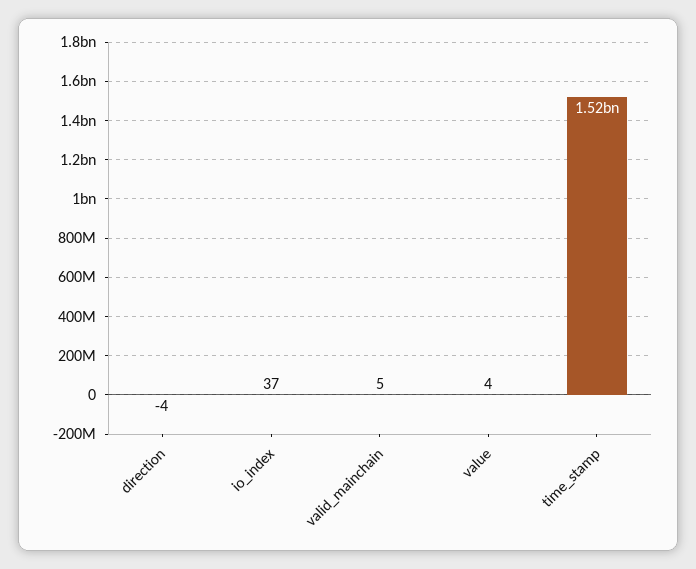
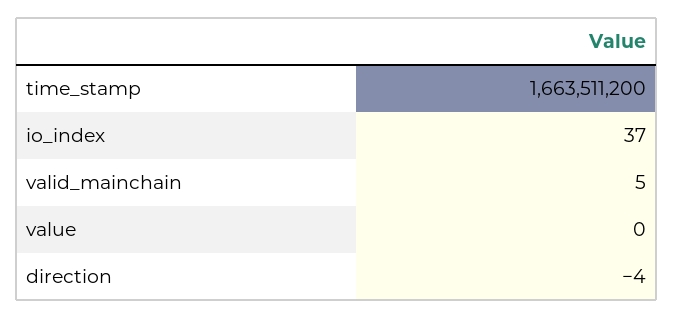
  {
    "direction": -4,
    "io_index": 37,
    "valid_mainchain": 5,
-   "value": 4,
+   "value": 0,
-   "time_stamp": 1520000000
+   "time_stamp": 1663511200
  }

